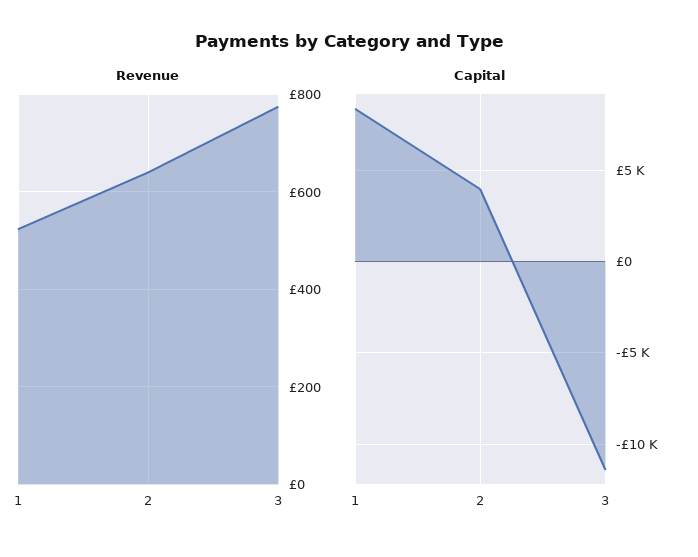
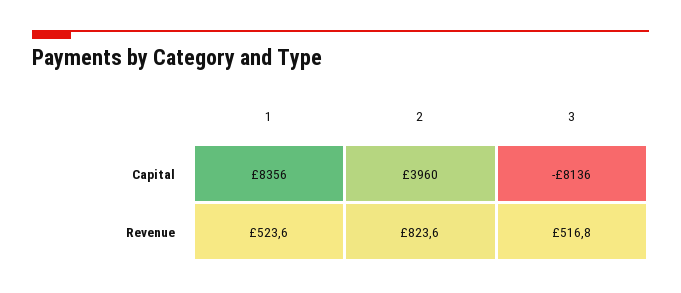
  {
    "Revenue": {
      "1": 523.6,
-     "2": 640,
+     "2": 823.6,
-     "3": 780
+     "3": 516.8
    },
    "Capital": {
      "1": 8356,
      "2": 3960,
-     "3": -11500
+     "3": -8136
    }
  }

